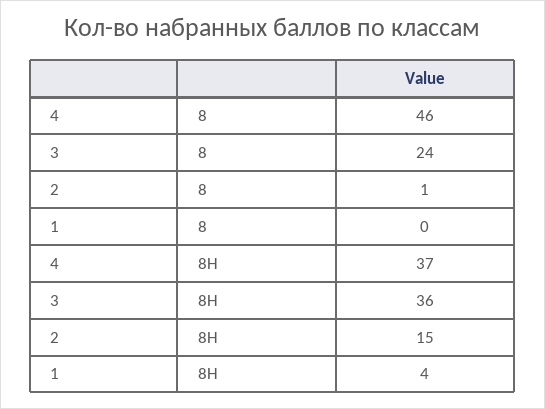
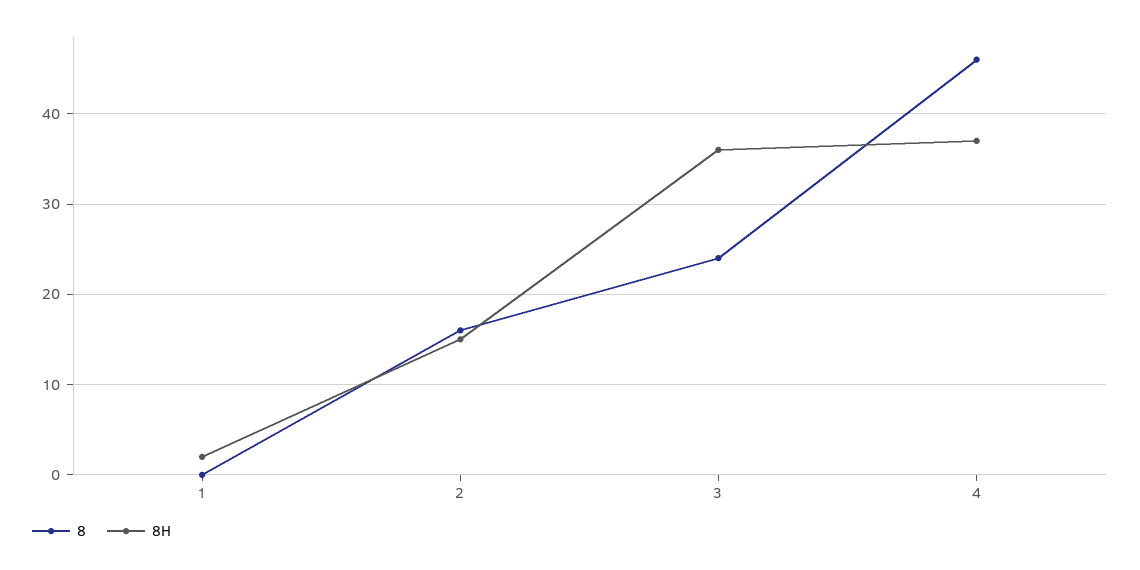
  {
    "8": {
      "4": 46,
      "3": 24,
-     "2": 1,
+     "2": 16,
      "1": 0
    },
    "8Н": {
      "4": 37,
      "3": 36,
      "2": 15,
-     "1": 4
+     "1": 2
    }
  }

